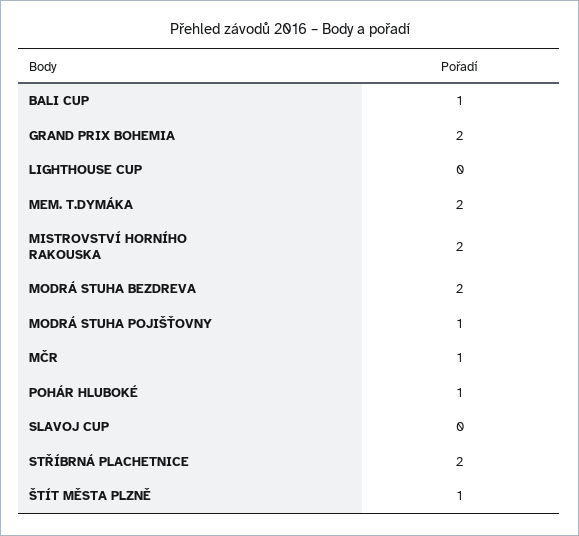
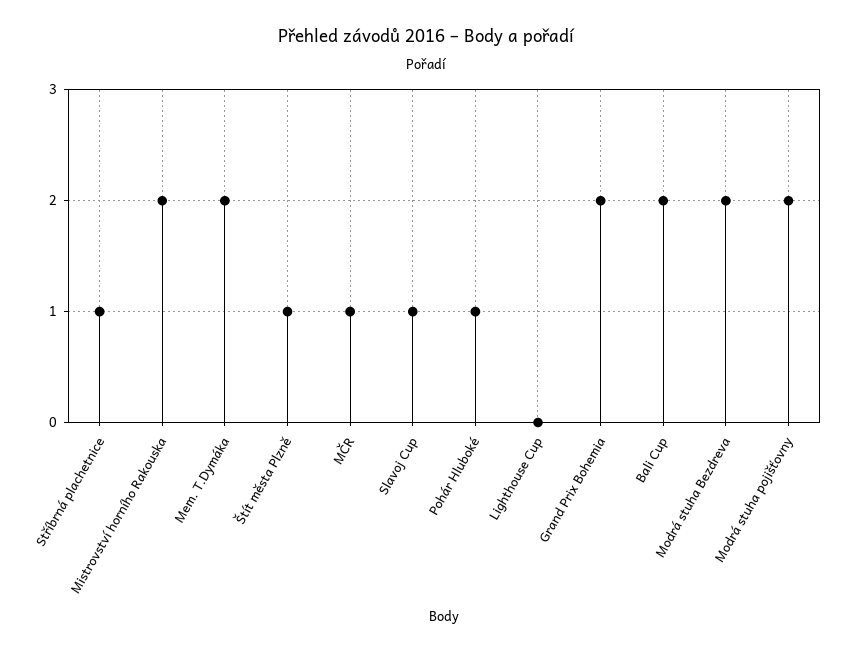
  {
-   "BALI CUP": 1,
+   "BALI CUP": 2,
    "GRAND PRIX BOHEMIA": 2,
    "LIGHTHOUSE CUP": 0,
    "MEM. T.DYMÁKA": 2,
    "MISTROVSTVÍ HORNÍHO RAKOUSKA": 2,
    "MODRÁ STUHA BEZDREVA": 2,
-   "MODRÁ STUHA POJIŠŤOVNY": 1,
+   "MODRÁ STUHA POJIŠŤOVNY": 2,
    "MČR": 1,
    "POHÁR HLUBOKÉ": 1,
-   "SLAVOJ CUP": 0,
+   "SLAVOJ CUP": 1,
-   "STŘÍBRNÁ PLACHETNICE": 2,
+   "STŘÍBRNÁ PLACHETNICE": 1,
    "ŠTÍT MĚSTA PLZNĚ": 1
  }

